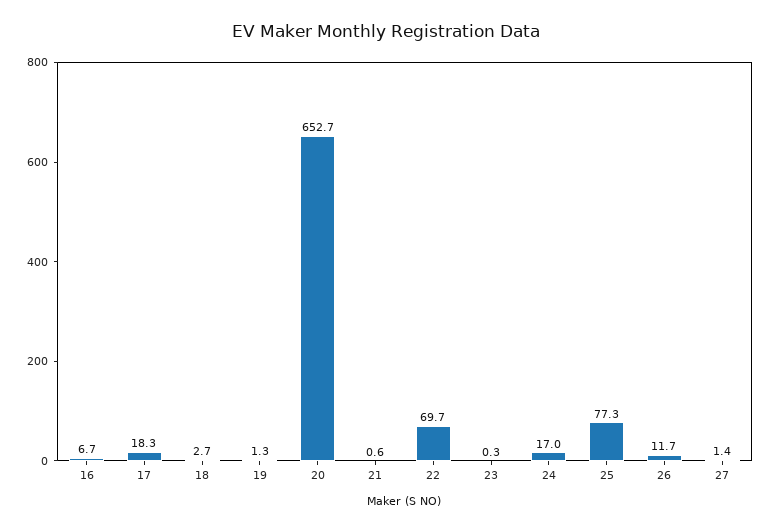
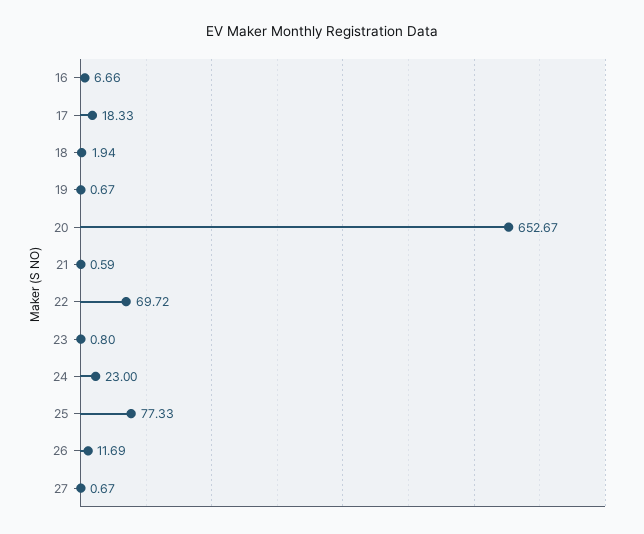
  {
    "16": 6.66,
    "17": 18.33,
-   "18": 2.7,
+   "18": 1.94,
-   "19": 1.3,
+   "19": 0.67,
    "20": 652.67,
    "21": 0.59,
    "22": 69.72,
-   "23": 0.3,
+   "23": 0.8,
-   "24": 17,
+   "24": 23,
    "25": 77.33,
    "26": 11.69,
-   "27": 1.4
+   "27": 0.67
  }

